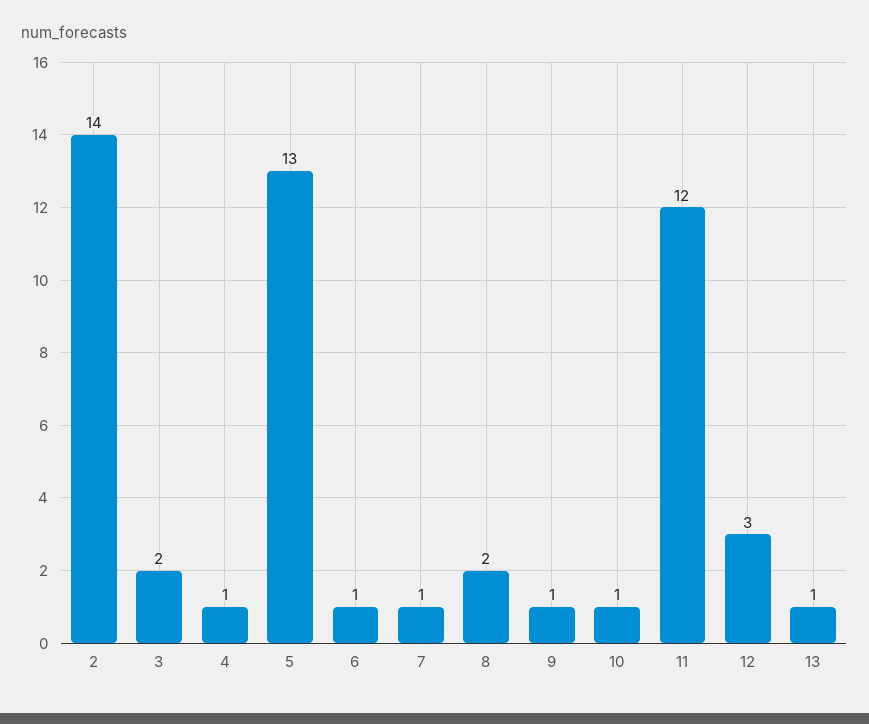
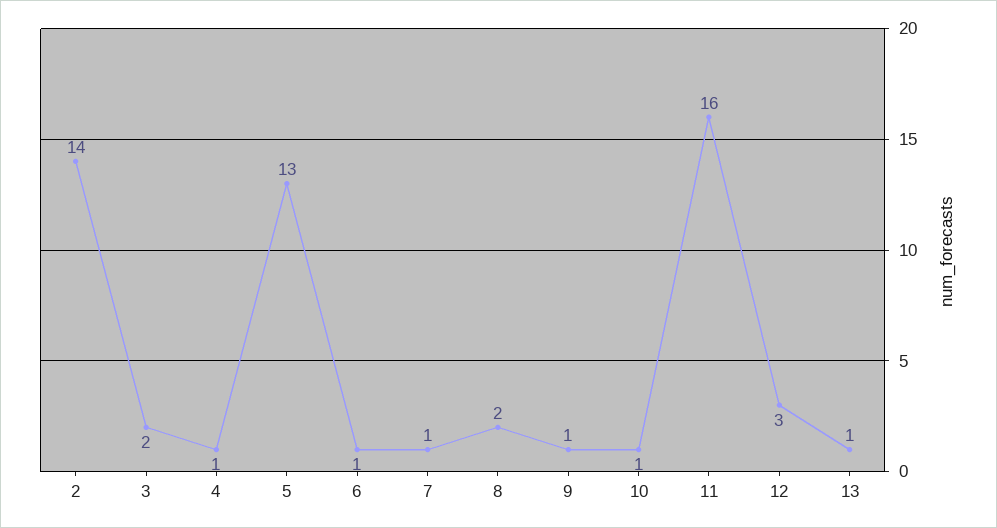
  {
    "2": 14,
    "3": 2,
    "4": 1,
    "5": 13,
    "6": 1,
    "7": 1,
    "8": 2,
    "9": 1,
    "10": 1,
-   "11": 12,
+   "11": 16,
    "12": 3,
    "13": 1
  }

